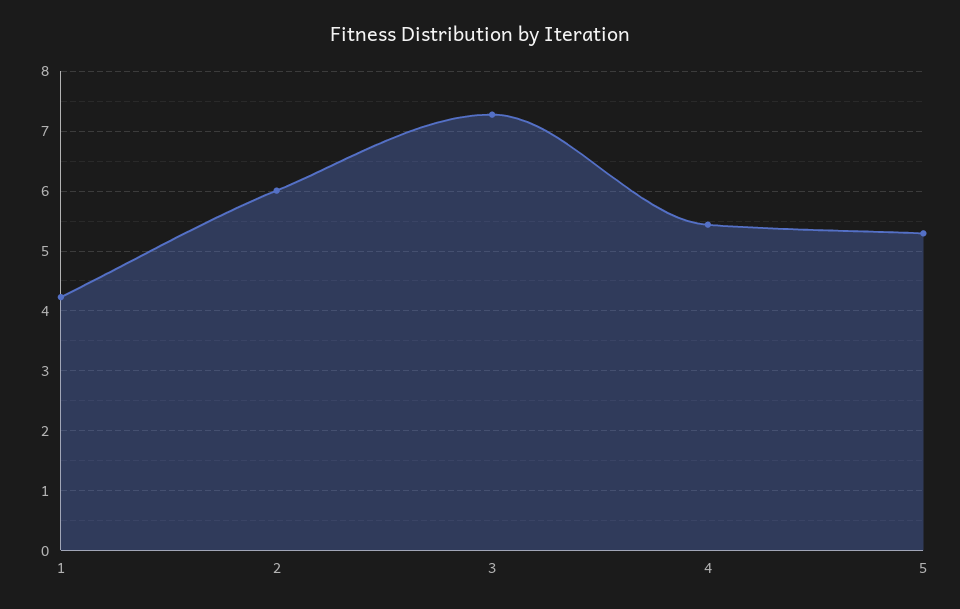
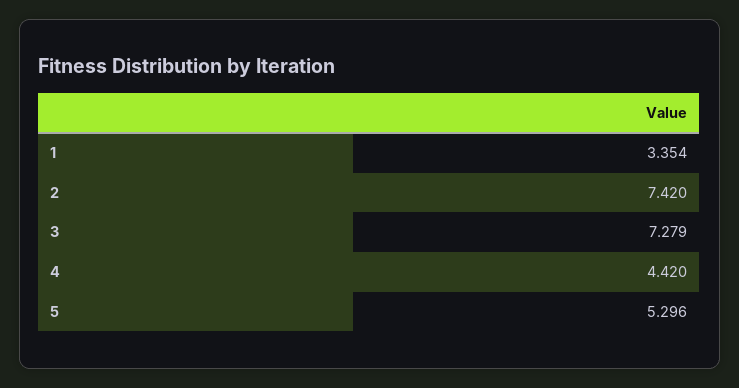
  {
-   "1": 4.2,
+   "1": 3.354,
-   "2": 6,
+   "2": 7.42,
    "3": 7.279,
-   "4": 5.4,
+   "4": 4.42,
    "5": 5.296
  }

